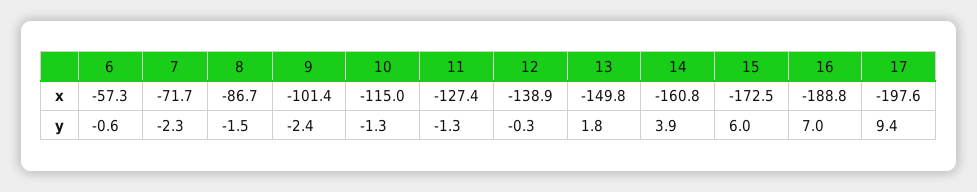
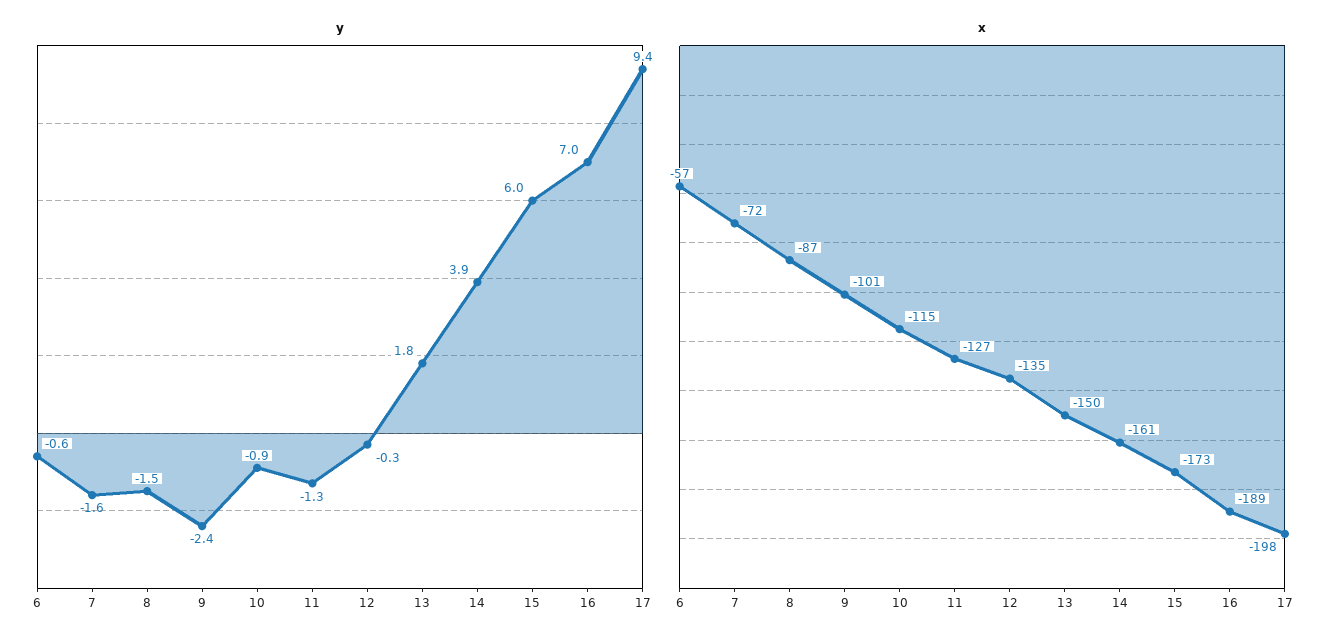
  {
    "x": {
      "6": -57.3,
      "7": -71.7,
      "8": -86.7,
      "9": -101.4,
      "10": -115,
      "11": -127.4,
-     "12": -138.9,
+     "12": -135,
      "13": -149.8,
      "14": -160.8,
      "15": -172.5,
      "16": -188.8,
      "17": -197.6
    },
    "y": {
      "6": -0.6,
-     "7": -2.3,
+     "7": -1.6,
      "8": -1.5,
      "9": -2.4,
-     "10": -1.3,
+     "10": -0.9,
      "11": -1.3,
      "12": -0.3,
      "13": 1.8,
      "14": 3.9,
      "15": 6,
      "16": 7,
      "17": 9.4
    }
  }

